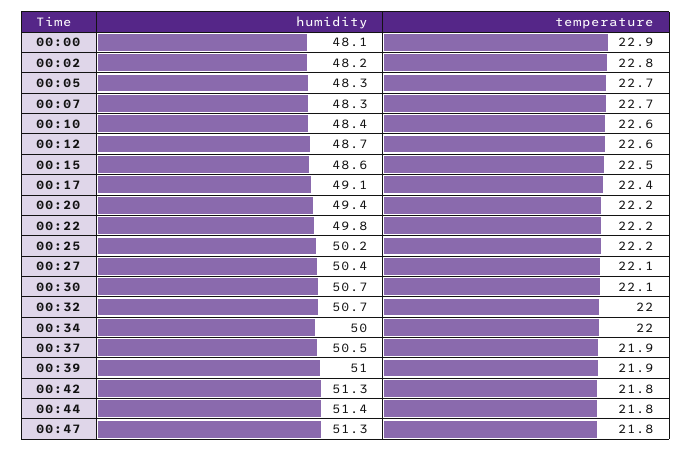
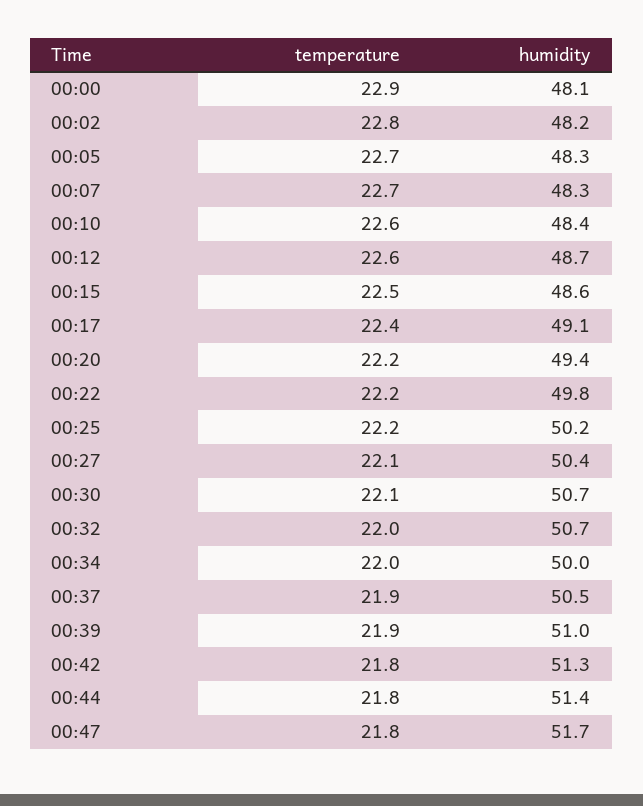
  {
    "humidity": {
      "00:00": 48.1,
      "00:02": 48.2,
      "00:05": 48.3,
      "00:07": 48.3,
      "00:10": 48.4,
      "00:12": 48.7,
      "00:15": 48.6,
      "00:17": 49.1,
      "00:20": 49.4,
      "00:22": 49.8,
      "00:25": 50.2,
      "00:27": 50.4,
      "00:30": 50.7,
      "00:32": 50.7,
      "00:34": 50,
      "00:37": 50.5,
      "00:39": 51,
      "00:42": 51.3,
      "00:44": 51.4,
-     "00:47": 51.3
+     "00:47": 51.7
    },
    "temperature": {
      "00:00": 22.9,
      "00:02": 22.8,
      "00:05": 22.7,
      "00:07": 22.7,
      "00:10": 22.6,
      "00:12": 22.6,
      "00:15": 22.5,
      "00:17": 22.4,
      "00:20": 22.2,
      "00:22": 22.2,
      "00:25": 22.2,
      "00:27": 22.1,
      "00:30": 22.1,
      "00:32": 22,
      "00:34": 22,
      "00:37": 21.9,
      "00:39": 21.9,
      "00:42": 21.8,
      "00:44": 21.8,
      "00:47": 21.8
    }
  }

